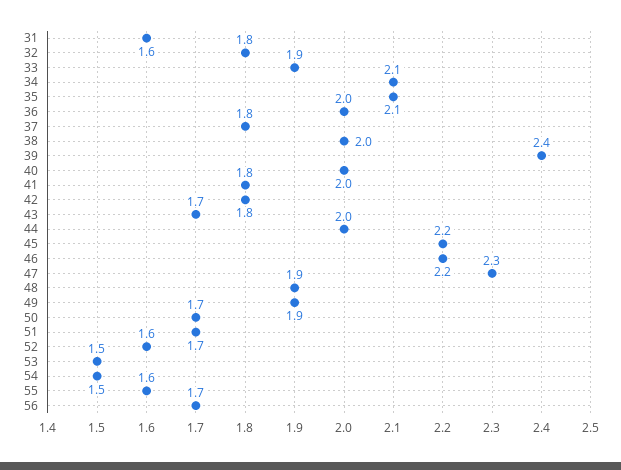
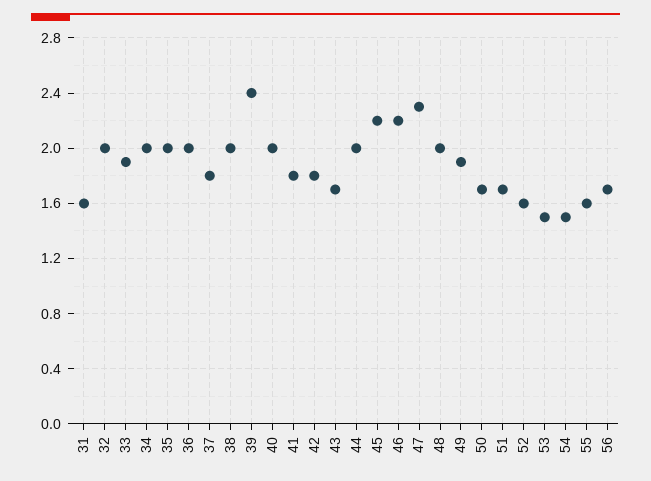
  {
    "31": 1.6,
-   "32": 1.8,
+   "32": 2,
    "33": 1.9,
-   "34": 2.1,
+   "34": 2,
-   "35": 2.1,
+   "35": 2,
    "36": 2,
    "37": 1.8,
    "38": 2,
    "39": 2.4,
    "40": 2,
    "41": 1.8,
    "42": 1.8,
    "43": 1.7,
    "44": 2,
    "45": 2.2,
    "46": 2.2,
    "47": 2.3,
-   "48": 1.9,
+   "48": 2,
    "49": 1.9,
    "50": 1.7,
    "51": 1.7,
    "52": 1.6,
    "53": 1.5,
    "54": 1.5,
    "55": 1.6,
    "56": 1.7
  }

